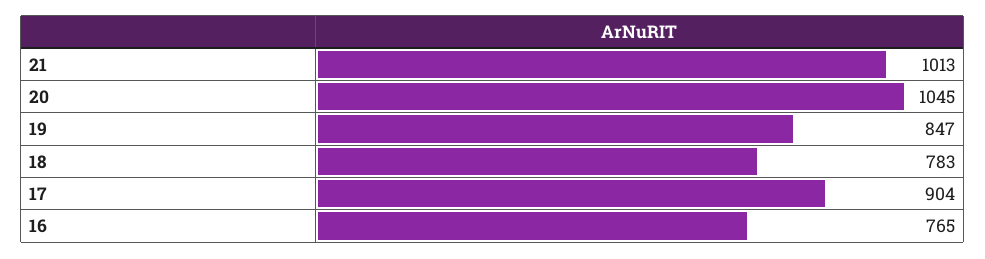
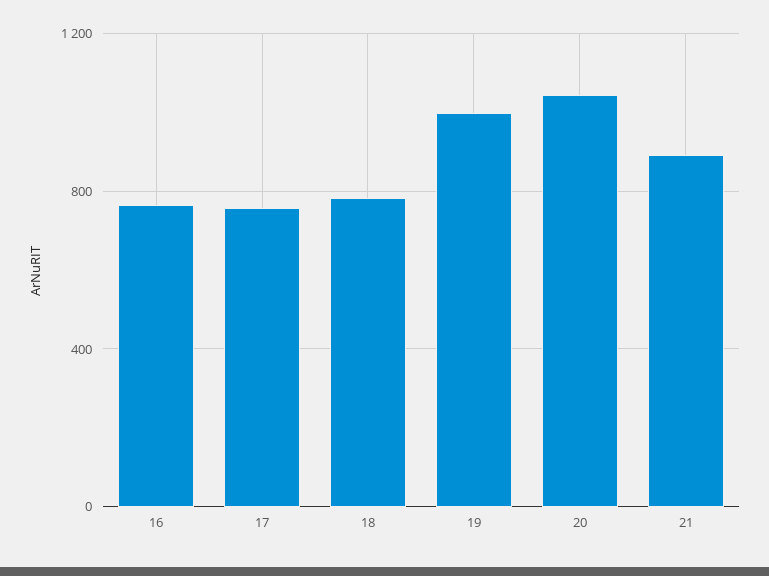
  {
-   "21": 1013,
+   "21": 900,
    "20": 1045,
-   "19": 847,
+   "19": 1000,
    "18": 783,
-   "17": 904,
+   "17": 750,
    "16": 765
  }

